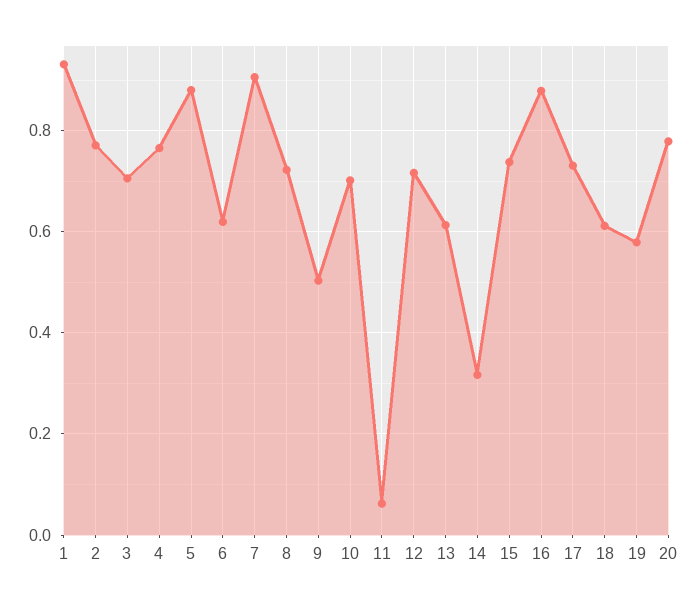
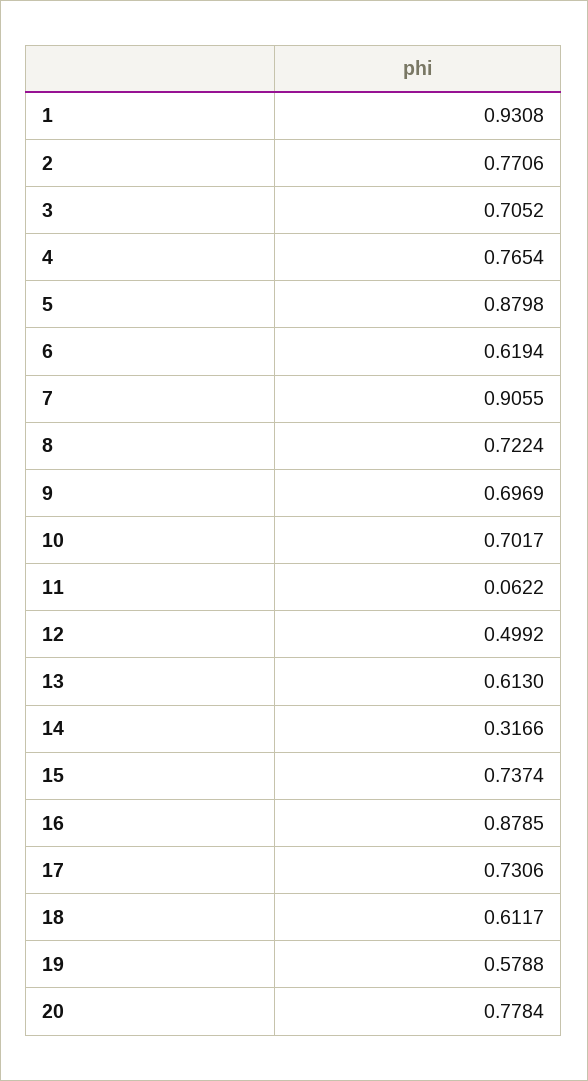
  {
    "1": 0.9308,
    "2": 0.7706,
    "3": 0.7052,
    "4": 0.7654,
    "5": 0.8798,
    "6": 0.6194,
    "7": 0.9055,
    "8": 0.7224,
-   "9": 0.5,
+   "9": 0.6969,
    "10": 0.7017,
    "11": 0.0622,
-   "12": 0.72,
+   "12": 0.4992,
    "13": 0.613,
    "14": 0.3166,
    "15": 0.7374,
    "16": 0.8785,
    "17": 0.7306,
    "18": 0.6117,
    "19": 0.5788,
    "20": 0.7784
  }

